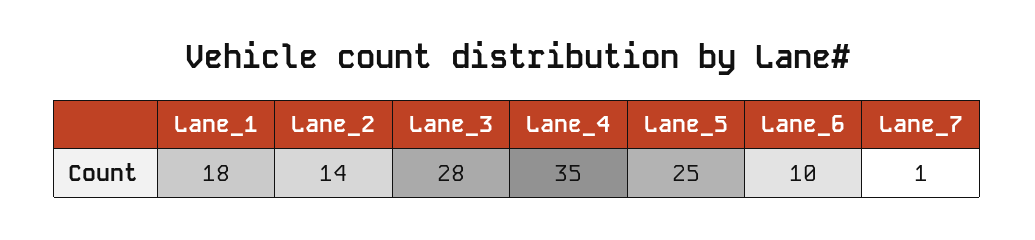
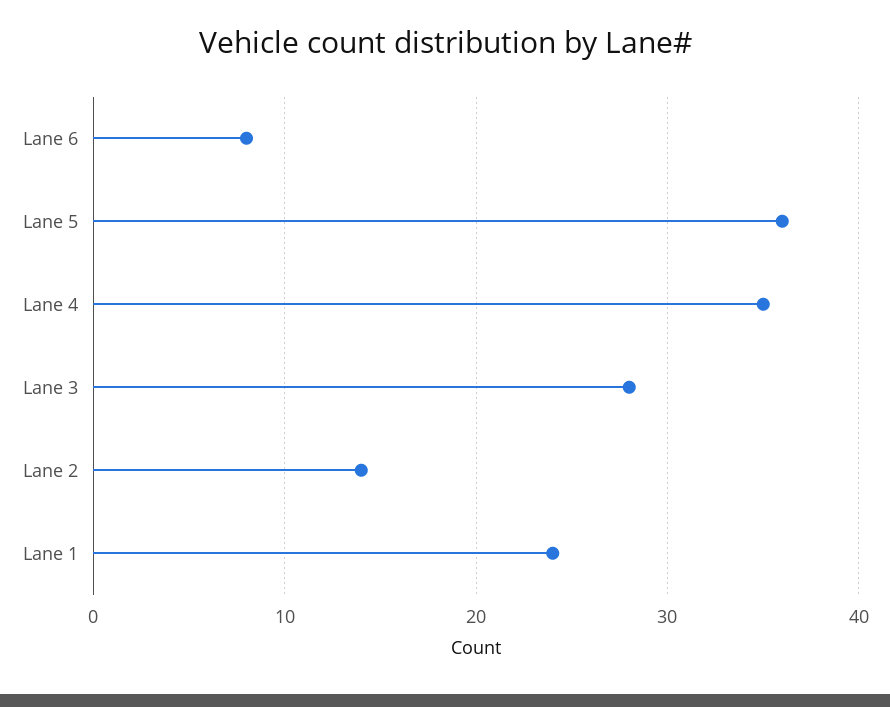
  {
-   "Lane_1": 18,
+   "Lane_1": 24,
    "Lane_2": 14,
    "Lane_3": 28,
    "Lane_4": 35,
-   "Lane_5": 25,
+   "Lane_5": 36,
-   "Lane_6": 10,
+   "Lane_6": 8
-   "Lane_7": 1
  }

